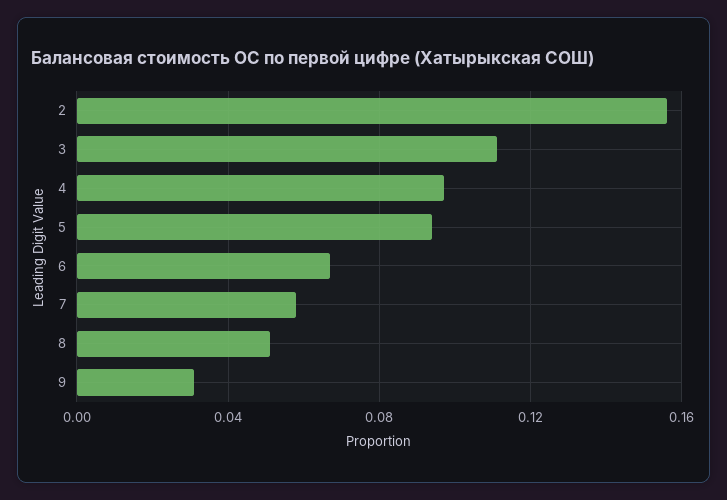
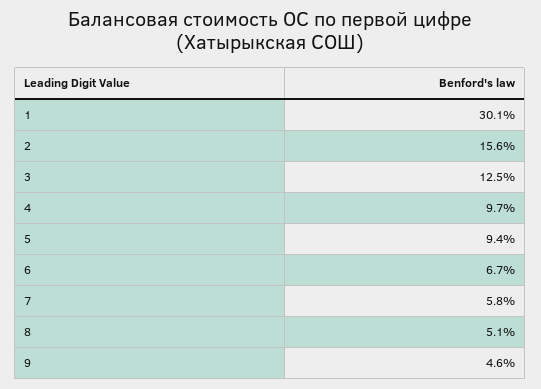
  {
    "2": 0.156,
-   "3": 0.11,
+   "3": 0.125,
    "4": 0.097,
    "5": 0.094,
    "6": 0.067,
    "7": 0.058,
    "8": 0.051,
-   "9": 0.03
+   "9": 0.046,
+   "1": 0.301
  }

